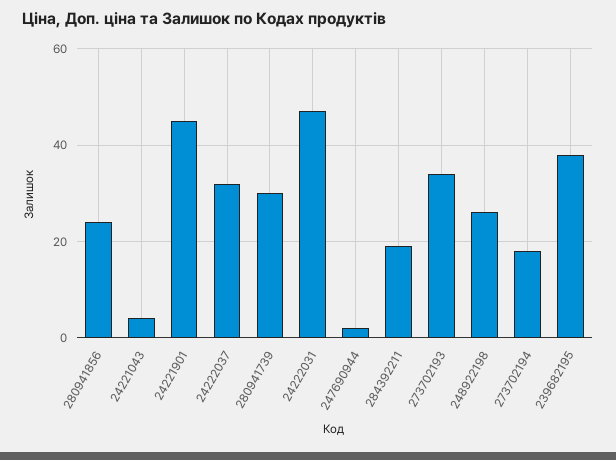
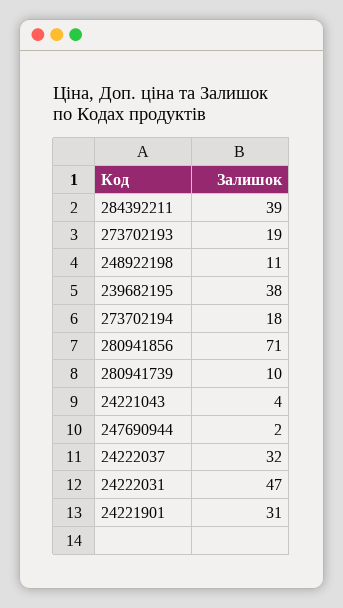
  {
-   "280941856": 25,
+   "280941856": 71,
    "24221043": 4,
-   "24221901": 45,
+   "24221901": 31,
    "24222037": 32,
-   "280941739": 30,
+   "280941739": 10,
    "24222031": 47,
    "247690944": 2,
-   "284392211": 20,
+   "284392211": 39,
-   "273702193": 35,
+   "273702193": 19,
-   "248922198": 25,
+   "248922198": 11,
    "273702194": 18,
    "239682195": 38
  }

